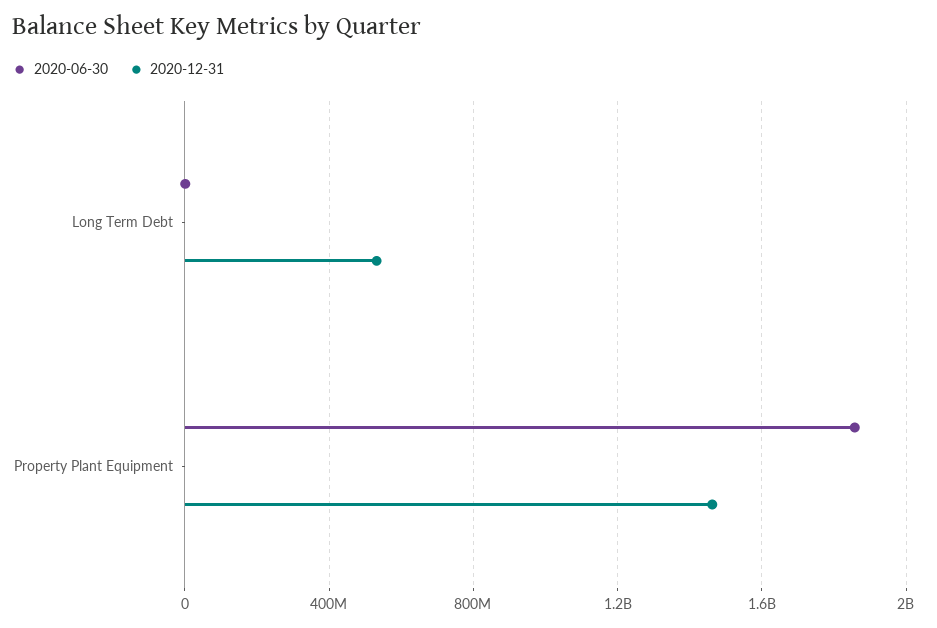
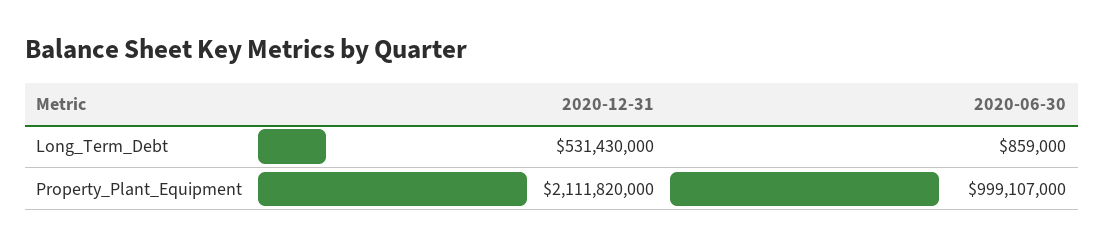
  {
    "2020-06-30": {
      "Long Term Debt": 859000,
-     "Property Plant Equipment": 1850000000
+     "Property Plant Equipment": 999107000
    },
    "2020-12-31": {
      "Long Term Debt": 531430000,
-     "Property Plant Equipment": 1450000000
+     "Property Plant Equipment": 2111820000
    }
  }

